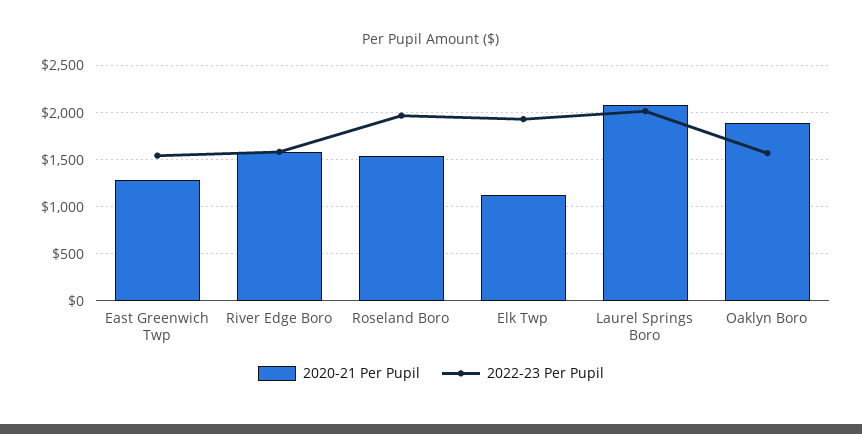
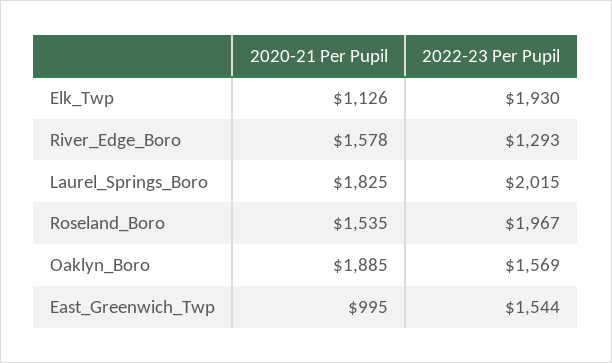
  {
    "2020-21 Per Pupil": {
-     "East Greenwich Twp": 1300,
+     "East Greenwich Twp": 995,
      "River Edge Boro": 1578,
      "Roseland Boro": 1535,
      "Elk Twp": 1126,
-     "Laurel Springs Boro": 2100,
+     "Laurel Springs Boro": 1825,
      "Oaklyn Boro": 1885
    },
    "2022-23 Per Pupil": {
      "East Greenwich Twp": 1544,
-     "River Edge Boro": 1600,
+     "River Edge Boro": 1293,
      "Roseland Boro": 1967,
      "Elk Twp": 1930,
      "Laurel Springs Boro": 2015,
      "Oaklyn Boro": 1569
    }
  }

